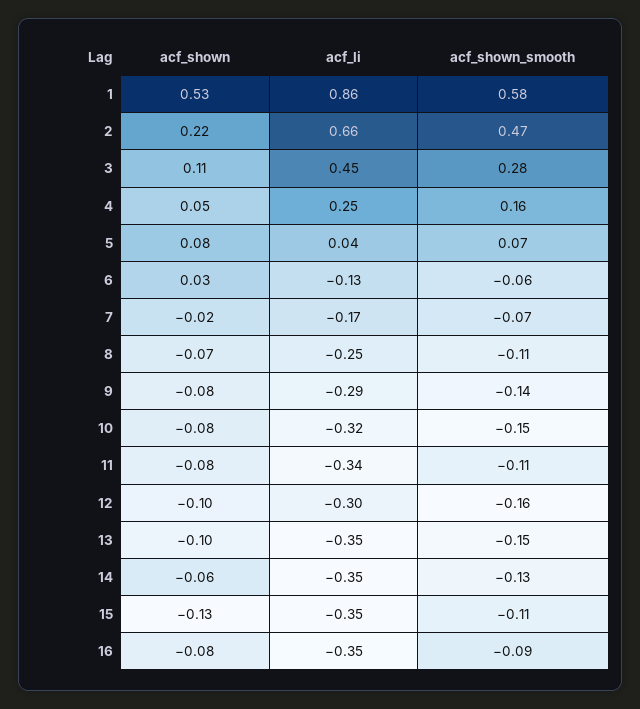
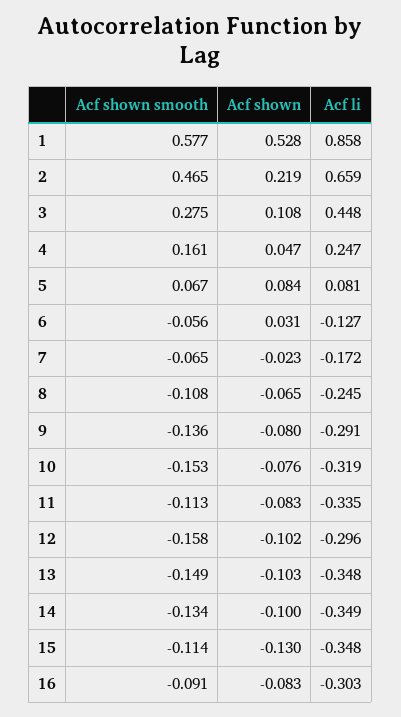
  {
    "acf_shown": {
      "1": 0.528,
      "2": 0.219,
      "3": 0.108,
      "4": 0.047,
      "5": 0.084,
      "6": 0.031,
      "7": -0.023,
      "8": -0.065,
      "9": -0.08,
      "10": -0.076,
      "11": -0.083,
      "12": -0.102,
      "13": -0.103,
-     "14": -0.06,
+     "14": -0.1,
      "15": -0.13,
      "16": -0.083
    },
    "acf_li": {
      "1": 0.858,
      "2": 0.659,
      "3": 0.448,
      "4": 0.247,
-     "5": 0.04,
+     "5": 0.081,
      "6": -0.127,
      "7": -0.172,
      "8": -0.245,
      "9": -0.291,
      "10": -0.319,
      "11": -0.335,
      "12": -0.296,
      "13": -0.348,
      "14": -0.349,
      "15": -0.348,
-     "16": -0.35
+     "16": -0.303
    },
    "acf_shown_smooth": {
      "1": 0.577,
      "2": 0.465,
      "3": 0.275,
      "4": 0.161,
      "5": 0.067,
      "6": -0.056,
      "7": -0.065,
      "8": -0.108,
      "9": -0.136,
      "10": -0.153,
      "11": -0.113,
      "12": -0.158,
      "13": -0.149,
      "14": -0.134,
      "15": -0.114,
      "16": -0.091
    }
  }

